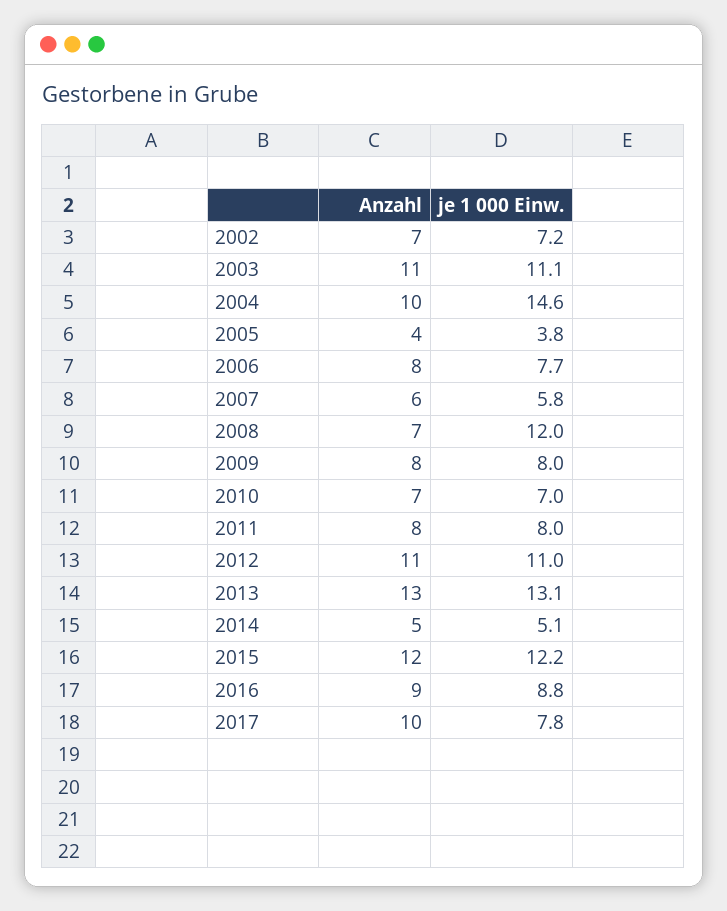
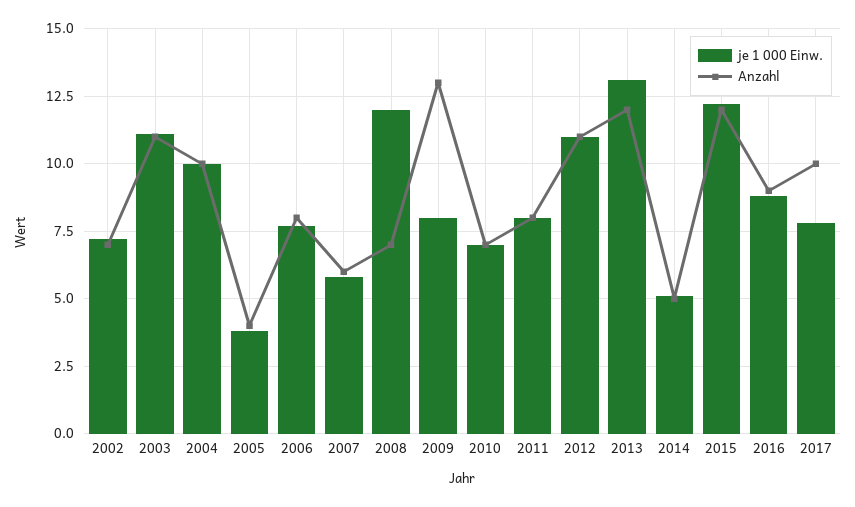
  {
    "Anzahl": {
      "2002": 7,
      "2003": 11,
      "2004": 10,
      "2005": 4,
      "2006": 8,
      "2007": 6,
      "2008": 7,
-     "2009": 8,
+     "2009": 13,
      "2010": 7,
      "2011": 8,
      "2012": 11,
-     "2013": 13,
+     "2013": 12,
      "2014": 5,
      "2015": 12,
      "2016": 9,
      "2017": 10
    },
    "je 1 000 Einw.": {
      "2002": 7.2,
      "2003": 11.1,
-     "2004": 14.6,
+     "2004": 10,
      "2005": 3.8,
      "2006": 7.7,
      "2007": 5.8,
      "2008": 12,
      "2009": 8,
      "2010": 7,
      "2011": 8,
      "2012": 11,
      "2013": 13.1,
      "2014": 5.1,
      "2015": 12.2,
      "2016": 8.8,
      "2017": 7.8
    }
  }

